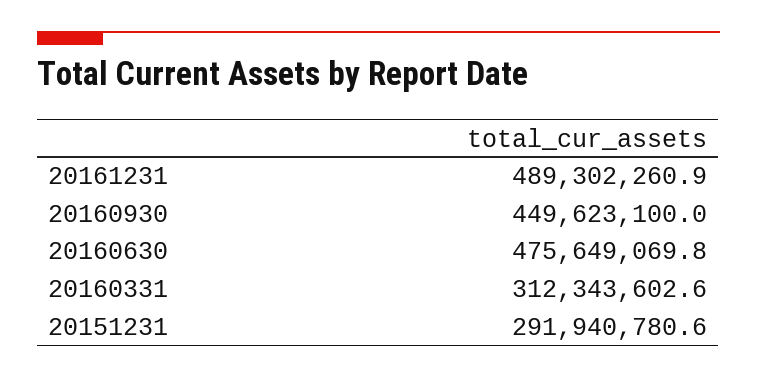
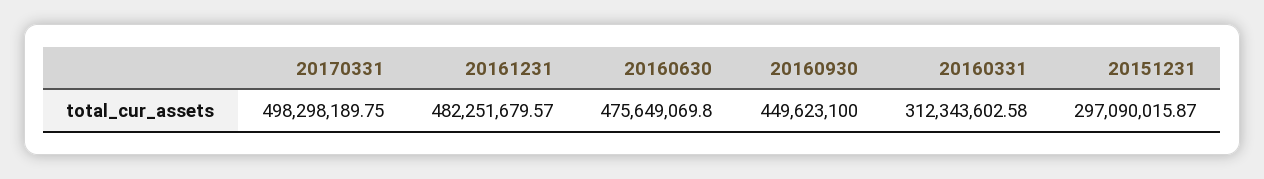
  {
-   "20161231": 489302260.9,
+   "20161231": 482251679.57,
    "20160930": 449623100,
    "20160630": 475649069.8,
    "20160331": 312343602.58,
-   "20151231": 291940780.6
+   "20151231": 297090015.87,
+   "20170331": 498298189.75
  }

